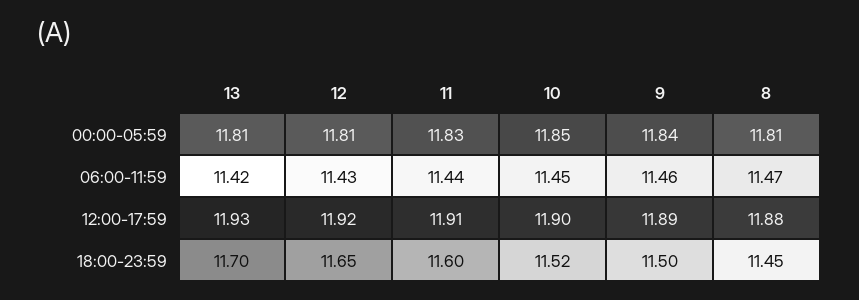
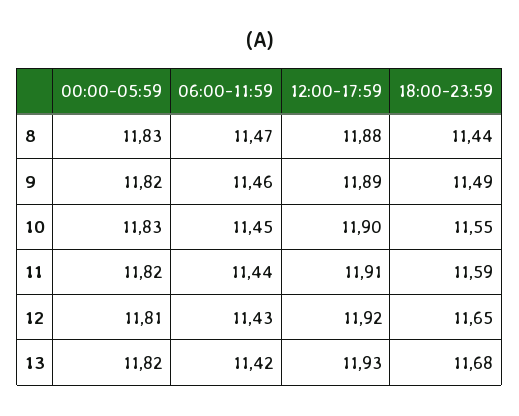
  {
    "13": {
-     "00:00-05:59": 11.81,
+     "00:00-05:59": 11.82,
      "06:00-11:59": 11.42,
      "12:00-17:59": 11.93,
-     "18:00-23:59": 11.7
+     "18:00-23:59": 11.68
    },
    "12": {
      "00:00-05:59": 11.81,
      "06:00-11:59": 11.43,
      "12:00-17:59": 11.92,
      "18:00-23:59": 11.65
    },
    "11": {
-     "00:00-05:59": 11.83,
+     "00:00-05:59": 11.82,
      "06:00-11:59": 11.44,
      "12:00-17:59": 11.91,
-     "18:00-23:59": 11.6
+     "18:00-23:59": 11.59
    },
    "10": {
-     "00:00-05:59": 11.85,
+     "00:00-05:59": 11.83,
      "06:00-11:59": 11.45,
      "12:00-17:59": 11.9,
-     "18:00-23:59": 11.52
+     "18:00-23:59": 11.55
    },
    "9": {
-     "00:00-05:59": 11.84,
+     "00:00-05:59": 11.82,
      "06:00-11:59": 11.46,
      "12:00-17:59": 11.89,
-     "18:00-23:59": 11.5
+     "18:00-23:59": 11.49
    },
    "8": {
-     "00:00-05:59": 11.81,
+     "00:00-05:59": 11.83,
      "06:00-11:59": 11.47,
      "12:00-17:59": 11.88,
-     "18:00-23:59": 11.45
+     "18:00-23:59": 11.44
    }
  }

